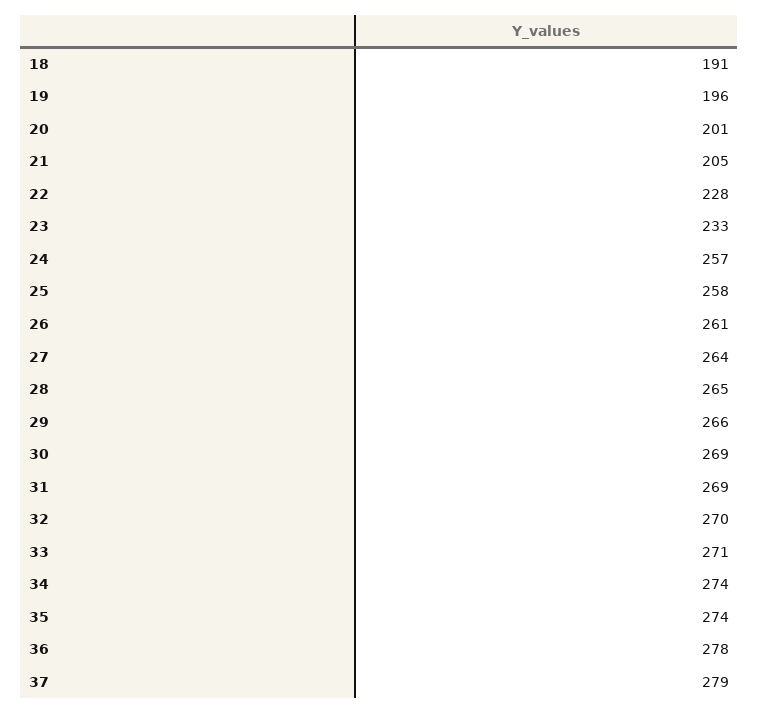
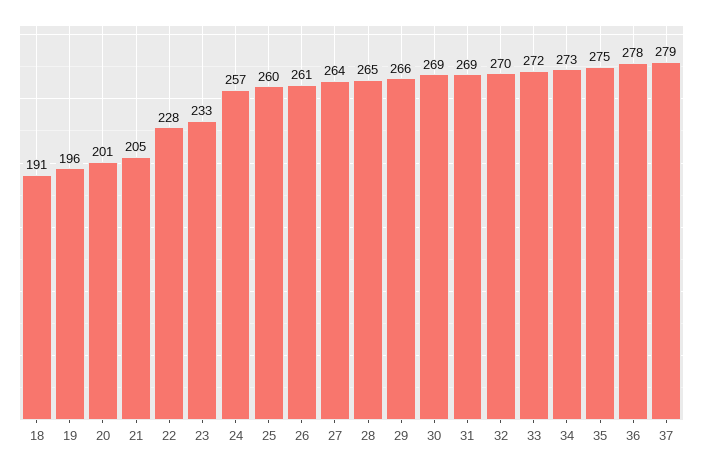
  {
    "18": 191,
    "19": 196,
    "20": 201,
    "21": 205,
    "22": 228,
    "23": 233,
    "24": 257,
-   "25": 258,
+   "25": 260,
    "26": 261,
    "27": 264,
    "28": 265,
    "29": 266,
    "30": 269,
    "31": 269,
    "32": 270,
-   "33": 271,
+   "33": 272,
-   "34": 274,
+   "34": 273,
-   "35": 274,
+   "35": 275,
    "36": 278,
    "37": 279
  }

